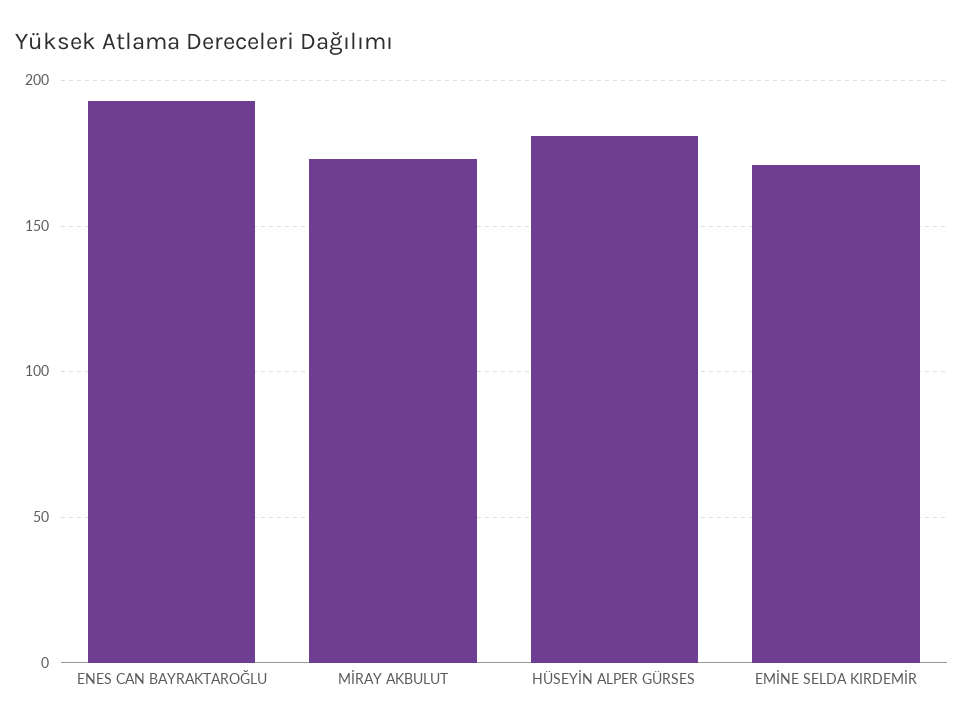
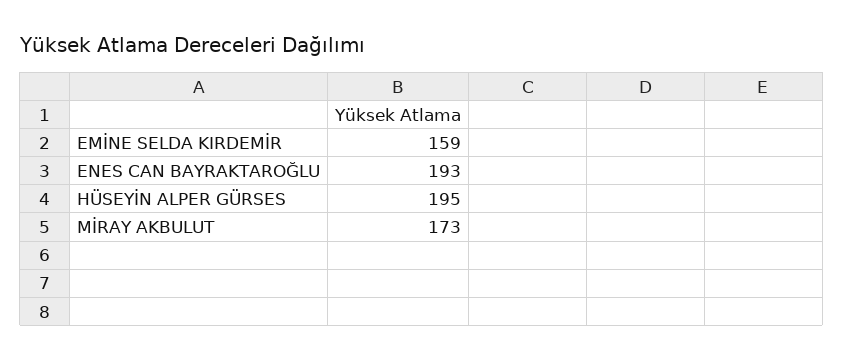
  {
    "ENES CAN BAYRAKTAROĞLU": 193,
    "MİRAY AKBULUT": 173,
-   "HÜSEYİN ALPER GÜRSES": 180,
+   "HÜSEYİN ALPER GÜRSES": 195,
-   "EMİNE SELDA KIRDEMİR": 170
+   "EMİNE SELDA KIRDEMİR": 159
  }

